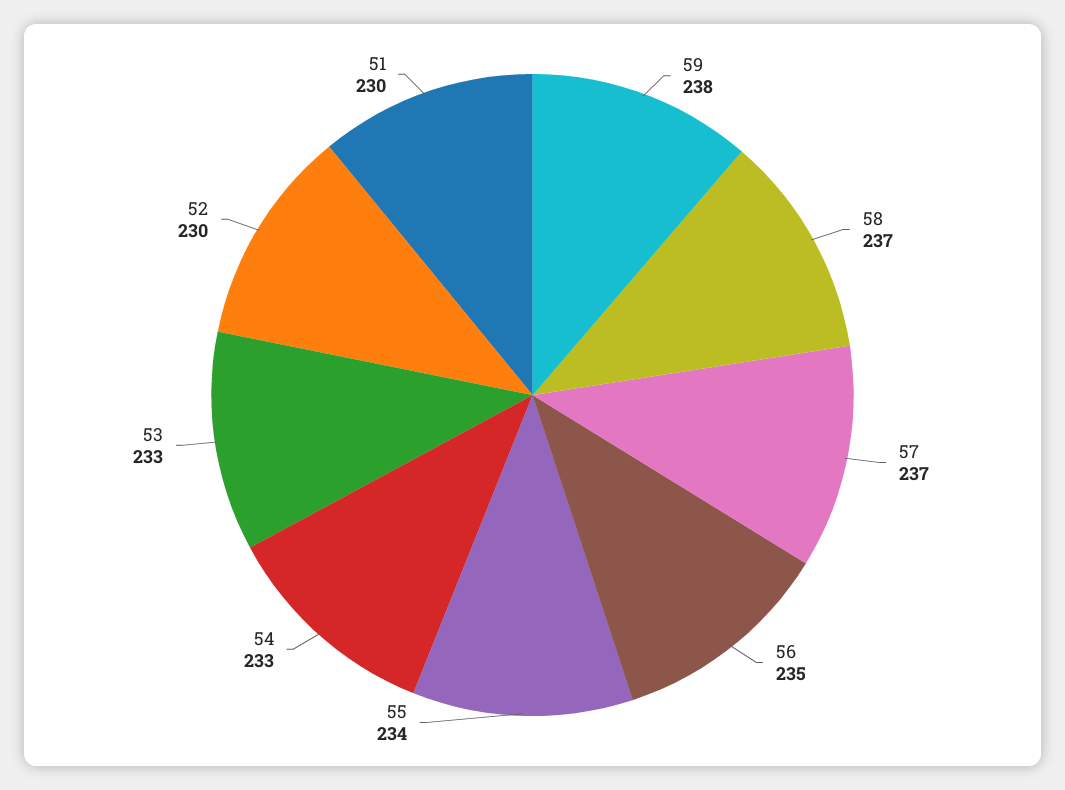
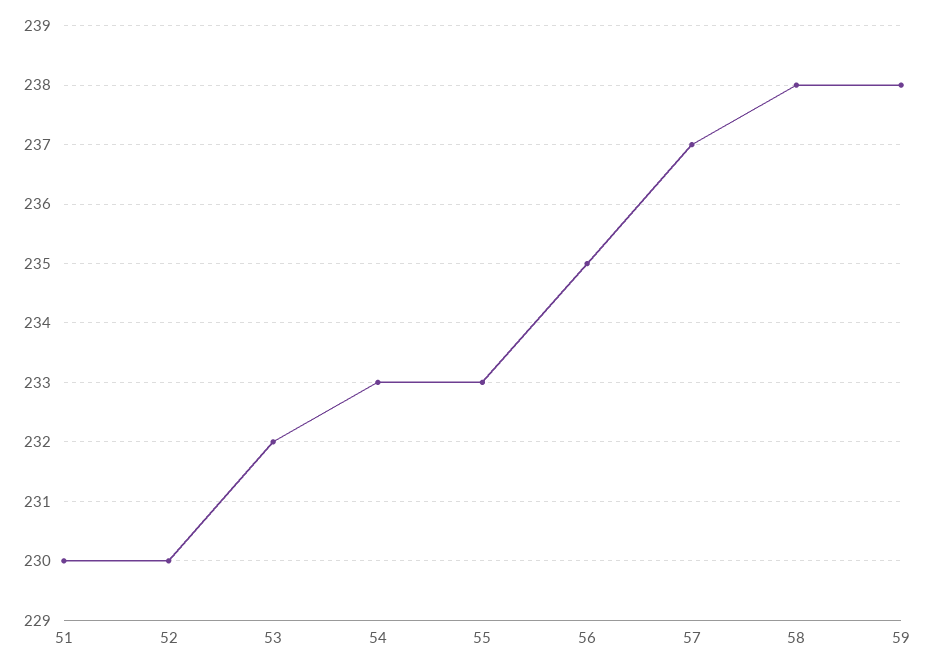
  {
    "59": 238,
-   "58": 237,
+   "58": 238,
    "57": 237,
    "56": 235,
-   "55": 234,
+   "55": 233,
    "54": 233,
-   "53": 233,
+   "53": 232,
    "52": 230,
    "51": 230
  }

